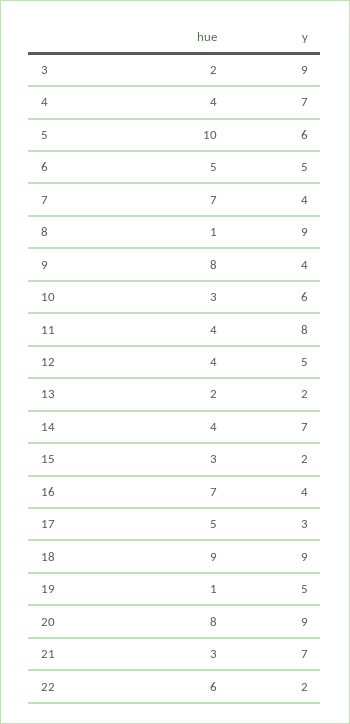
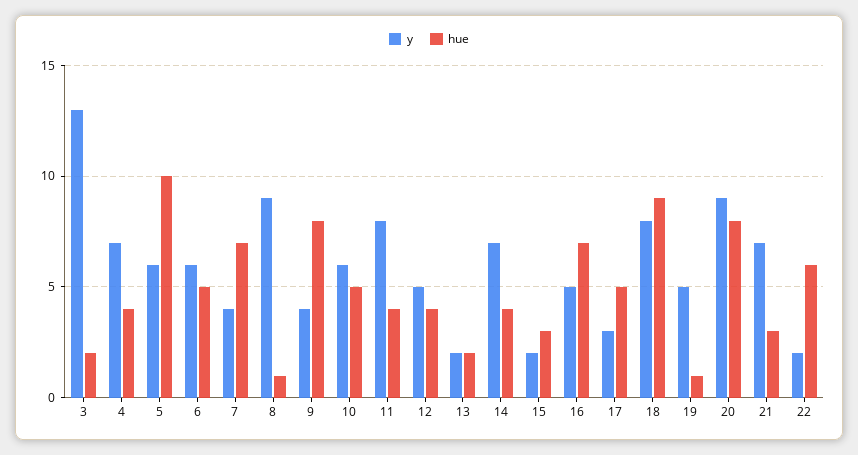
  {
    "hue": {
      "3": 2,
      "4": 4,
      "5": 10,
      "6": 5,
      "7": 7,
      "8": 1,
      "9": 8,
-     "10": 3,
+     "10": 5,
      "11": 4,
      "12": 4,
      "13": 2,
      "14": 4,
      "15": 3,
      "16": 7,
      "17": 5,
      "18": 9,
      "19": 1,
      "20": 8,
      "21": 3,
      "22": 6
    },
    "y": {
-     "3": 9,
+     "3": 13,
      "4": 7,
      "5": 6,
-     "6": 5,
+     "6": 6,
      "7": 4,
      "8": 9,
      "9": 4,
      "10": 6,
      "11": 8,
      "12": 5,
      "13": 2,
      "14": 7,
      "15": 2,
-     "16": 4,
+     "16": 5,
      "17": 3,
-     "18": 9,
+     "18": 8,
      "19": 5,
      "20": 9,
      "21": 7,
      "22": 2
    }
  }

